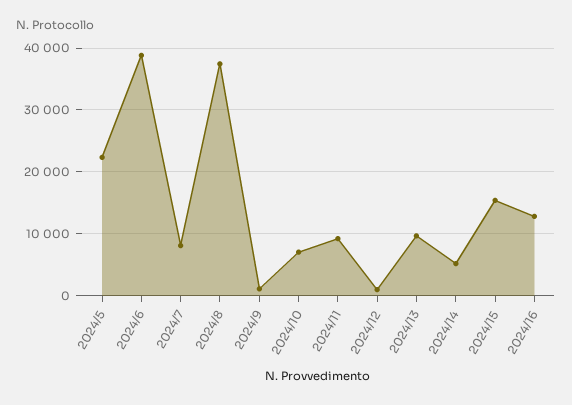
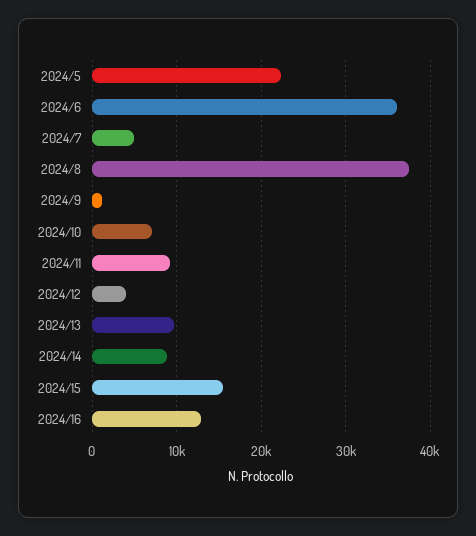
  {
    "2024/5": 22000,
-   "2024/6": 39000,
+   "2024/6": 36000,
-   "2024/7": 8000,
+   "2024/7": 5000,
    "2024/8": 37000,
    "2024/9": 1000,
    "2024/10": 7000,
    "2024/11": 9000,
-   "2024/12": 1000,
+   "2024/12": 4000,
    "2024/13": 10000,
-   "2024/14": 5000,
+   "2024/14": 9000,
    "2024/15": 15000,
    "2024/16": 13000
  }

